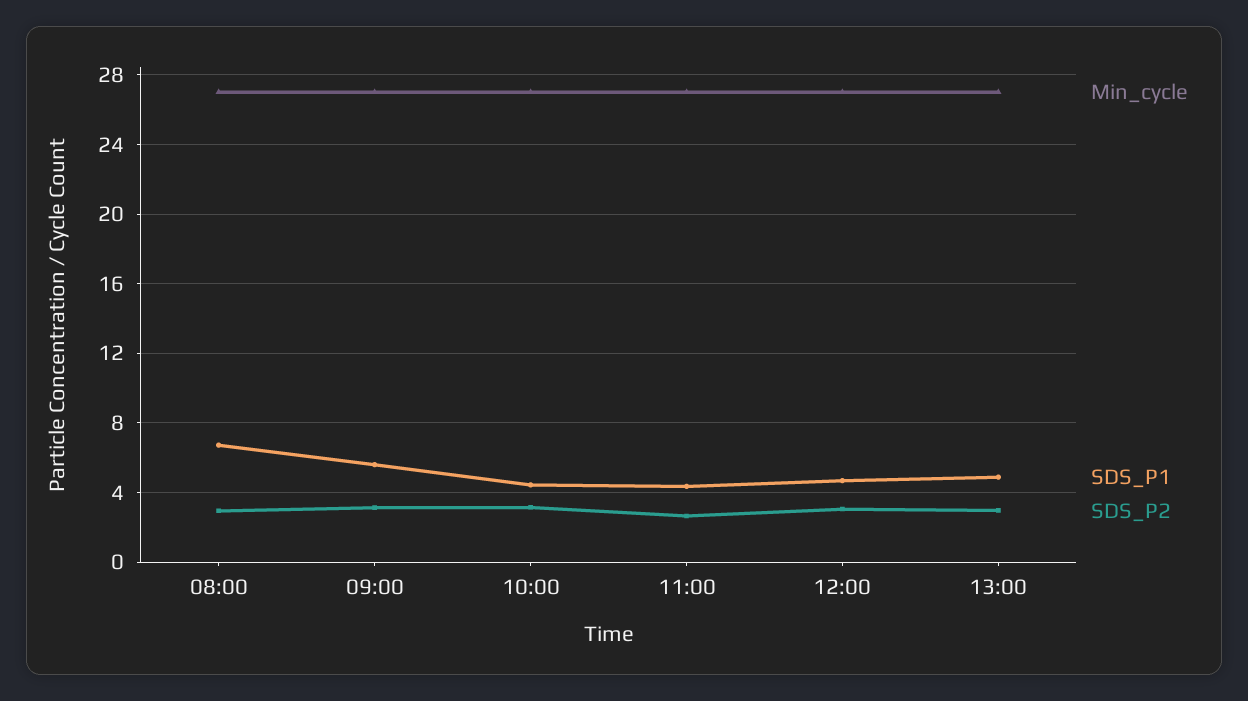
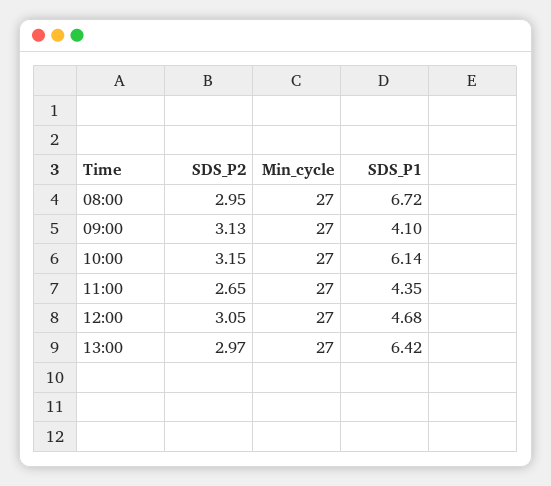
  {
    "Min_cycle": {
      "08:00": 27,
      "09:00": 27,
      "10:00": 27,
      "11:00": 27,
      "12:00": 27,
      "13:00": 27
    },
    "SDS_P1": {
      "08:00": 6.72,
-     "09:00": 5.5,
+     "09:00": 4.1,
-     "10:00": 4.5,
+     "10:00": 6.14,
      "11:00": 4.35,
      "12:00": 4.68,
-     "13:00": 5
+     "13:00": 6.42
    },
    "SDS_P2": {
      "08:00": 2.95,
      "09:00": 3.13,
      "10:00": 3.15,
      "11:00": 2.65,
      "12:00": 3.05,
      "13:00": 2.97
    }
  }

